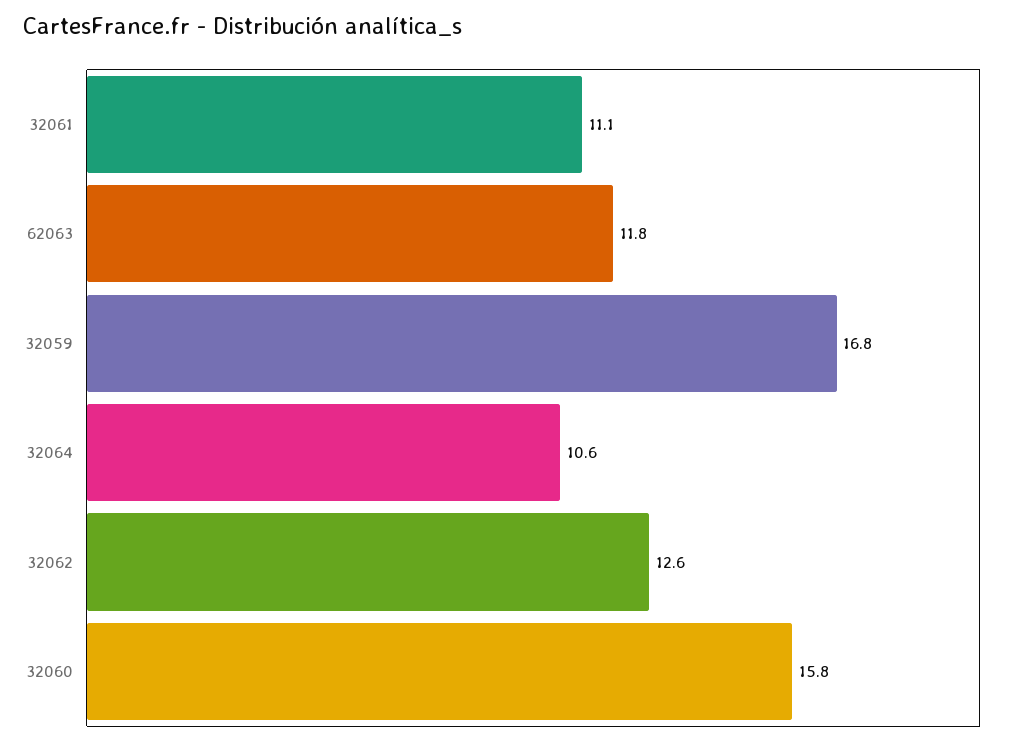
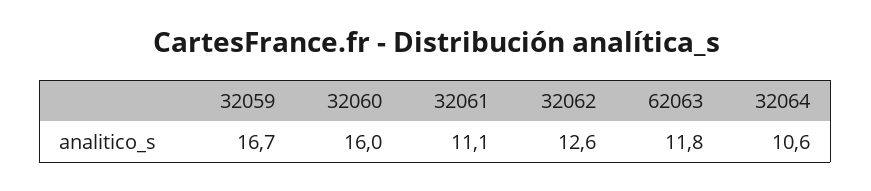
  {
    "32061": 11.1,
    "62063": 11.8,
-   "32059": 16.8,
+   "32059": 16.7,
    "32064": 10.6,
    "32062": 12.6,
-   "32060": 15.8
+   "32060": 16
  }

